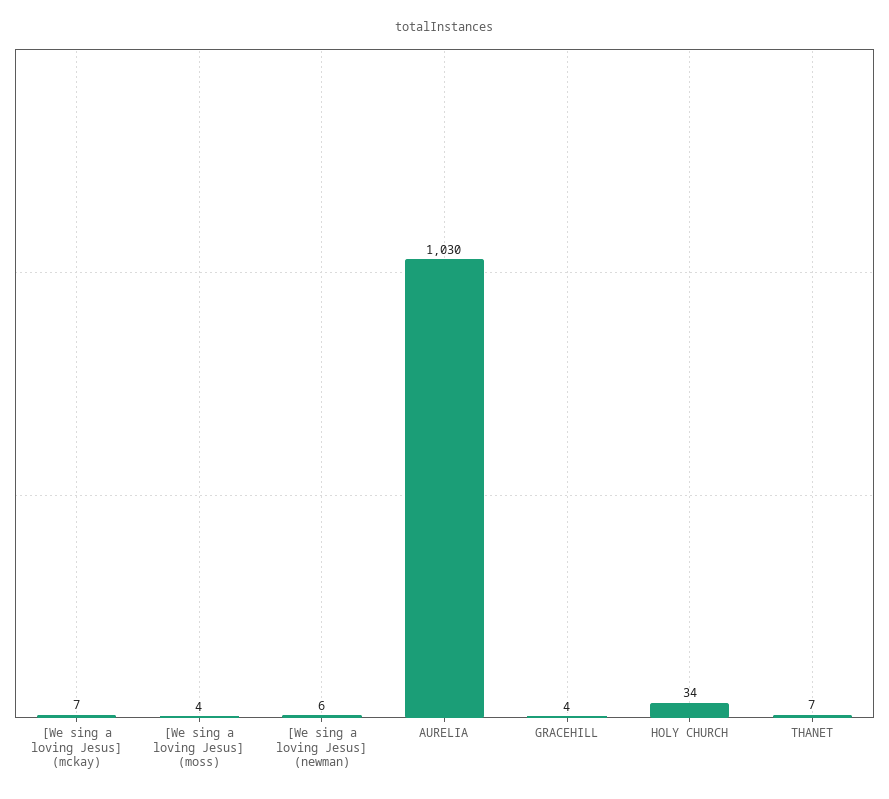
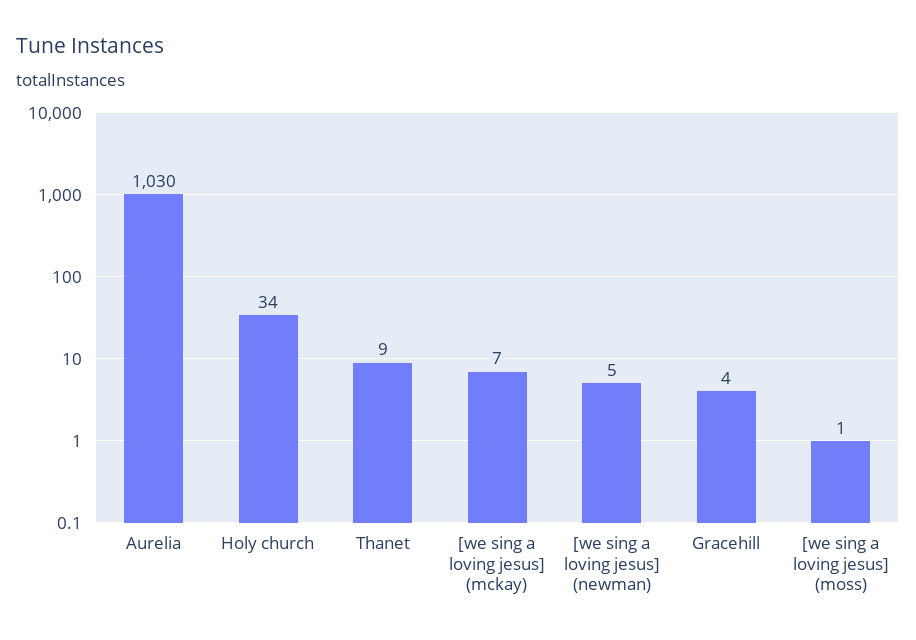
  {
    "[We sing a loving Jesus] (mckay)": 7,
-   "[We sing a loving Jesus] (moss)": 4,
+   "[We sing a loving Jesus] (moss)": 1,
-   "[We sing a loving Jesus] (newman)": 6,
+   "[We sing a loving Jesus] (newman)": 5,
    "AURELIA": 1030,
    "GRACEHILL": 4,
    "HOLY CHURCH": 34,
-   "THANET": 7
+   "THANET": 9
  }

